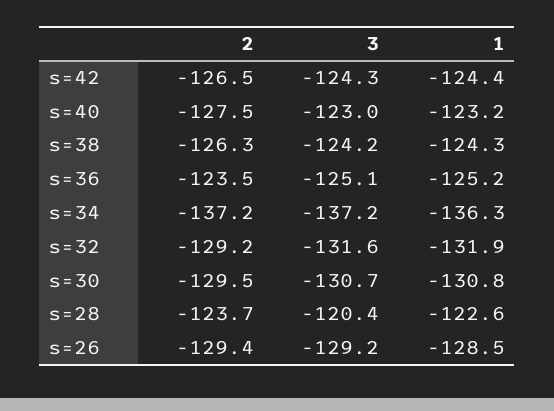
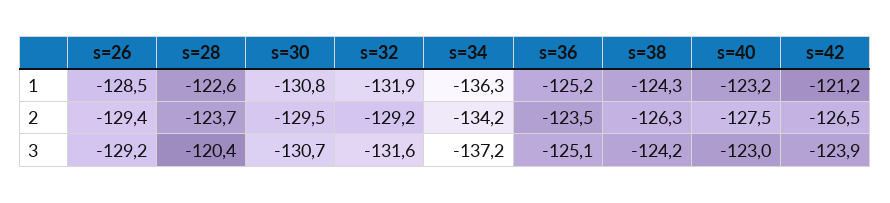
  {
    "2": {
      "s=42": -126.5,
      "s=40": -127.5,
      "s=38": -126.3,
      "s=36": -123.5,
-     "s=34": -137.2,
+     "s=34": -134.2,
      "s=32": -129.2,
      "s=30": -129.5,
      "s=28": -123.7,
      "s=26": -129.4
    },
    "3": {
-     "s=42": -124.3,
+     "s=42": -123.9,
      "s=40": -123,
      "s=38": -124.2,
      "s=36": -125.1,
      "s=34": -137.2,
      "s=32": -131.6,
      "s=30": -130.7,
      "s=28": -120.4,
      "s=26": -129.2
    },
    "1": {
-     "s=42": -124.4,
+     "s=42": -121.2,
      "s=40": -123.2,
      "s=38": -124.3,
      "s=36": -125.2,
      "s=34": -136.3,
      "s=32": -131.9,
      "s=30": -130.8,
      "s=28": -122.6,
      "s=26": -128.5
    }
  }

